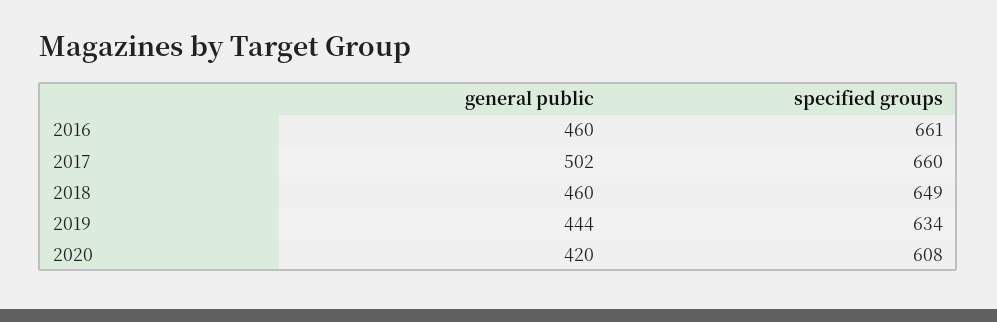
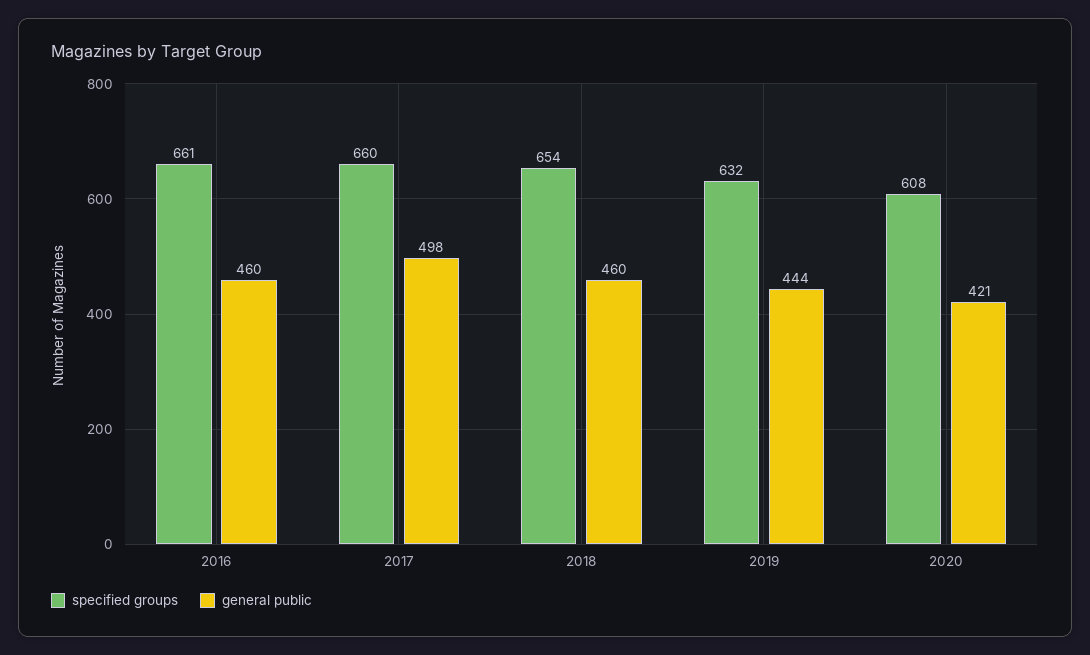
  {
    "general public": {
      "2016": 460,
-     "2017": 502,
+     "2017": 498,
      "2018": 460,
      "2019": 444,
-     "2020": 420
+     "2020": 421
    },
    "specified groups": {
      "2016": 661,
      "2017": 660,
-     "2018": 649,
+     "2018": 654,
-     "2019": 634,
+     "2019": 632,
      "2020": 608
    }
  }

